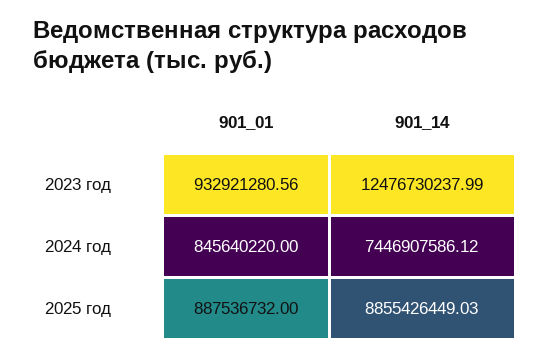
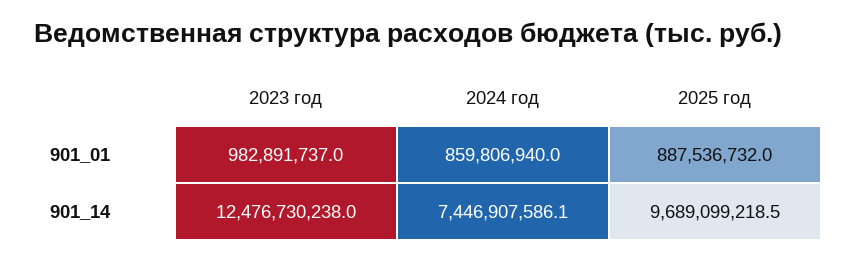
  {
    "901_01": {
-     "2023 год": 932921280.56,
+     "2023 год": 982891737,
-     "2024 год": 845640220,
+     "2024 год": 859806940,
      "2025 год": 887536732
    },
    "901_14": {
      "2023 год": 12476730237.99,
      "2024 год": 7446907586.12,
-     "2025 год": 8855426449.03
+     "2025 год": 9689099218.5
    }
  }

